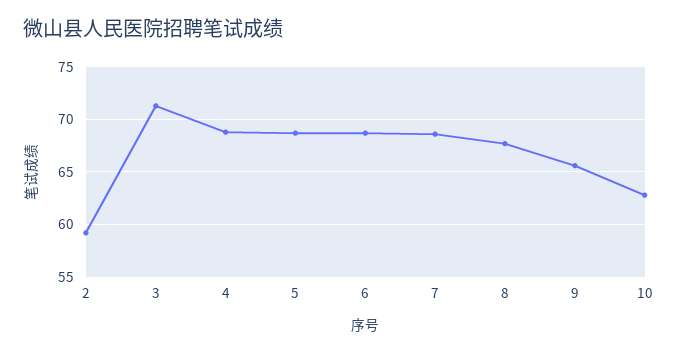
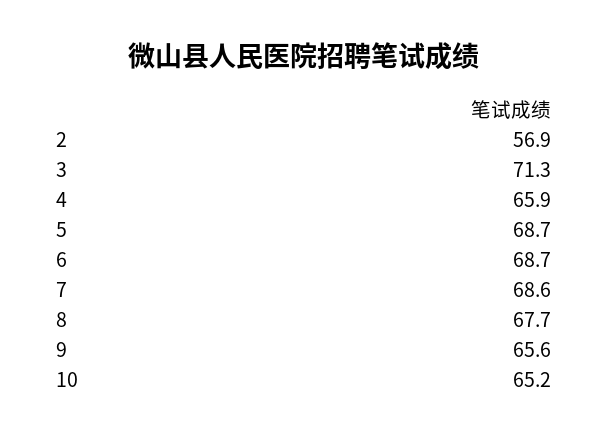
  {
-   "2": 59,
+   "2": 56.9,
    "3": 71.3,
-   "4": 69,
+   "4": 65.9,
    "5": 68.7,
    "6": 68.7,
    "7": 68.6,
    "8": 67.7,
    "9": 65.6,
-   "10": 63
+   "10": 65.2
  }

